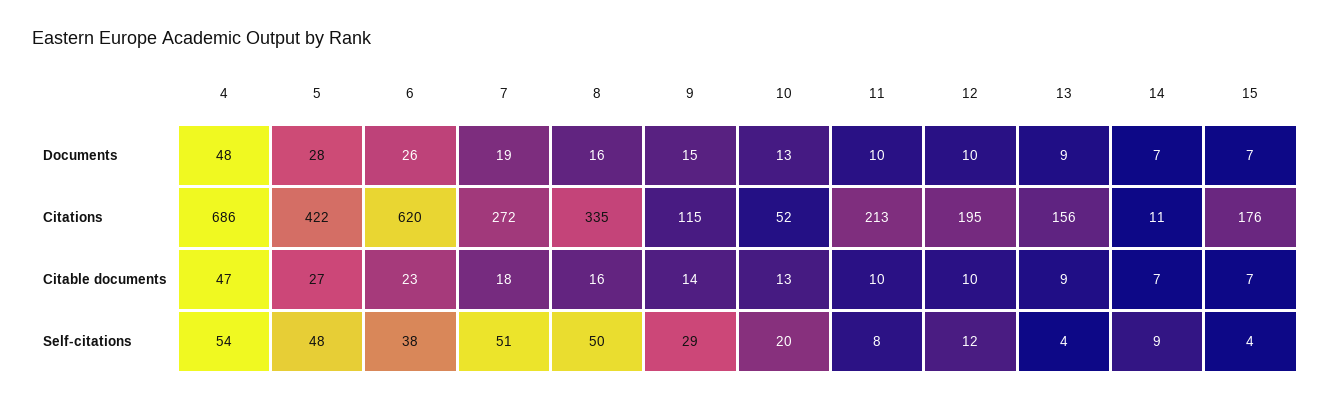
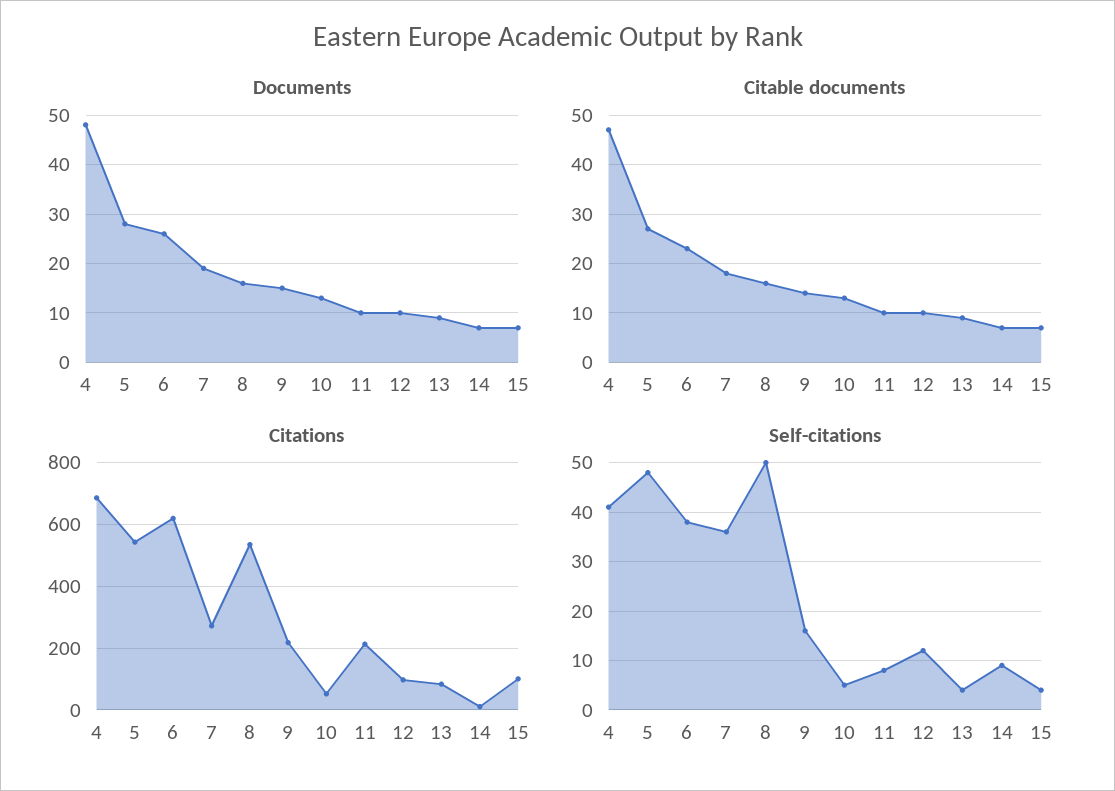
  {
    "Documents": {
      "4": 48,
      "5": 28,
      "6": 26,
      "7": 19,
      "8": 16,
      "9": 15,
      "10": 13,
      "11": 10,
      "12": 10,
      "13": 9,
      "14": 7,
      "15": 7
    },
    "Citations": {
      "4": 686,
-     "5": 422,
+     "5": 540,
      "6": 620,
      "7": 272,
-     "8": 335,
+     "8": 540,
-     "9": 115,
+     "9": 220,
      "10": 52,
      "11": 213,
-     "12": 195,
+     "12": 100,
-     "13": 156,
+     "13": 80,
      "14": 11,
-     "15": 176
+     "15": 100
    },
    "Citable documents": {
      "4": 47,
      "5": 27,
      "6": 23,
      "7": 18,
      "8": 16,
      "9": 14,
      "10": 13,
      "11": 10,
      "12": 10,
      "13": 9,
      "14": 7,
      "15": 7
    },
    "Self-citations": {
-     "4": 54,
+     "4": 40,
      "5": 48,
      "6": 38,
-     "7": 51,
+     "7": 35,
      "8": 50,
-     "9": 29,
+     "9": 15,
-     "10": 20,
+     "10": 5,
      "11": 8,
      "12": 12,
      "13": 4,
      "14": 9,
      "15": 4
    }
  }

